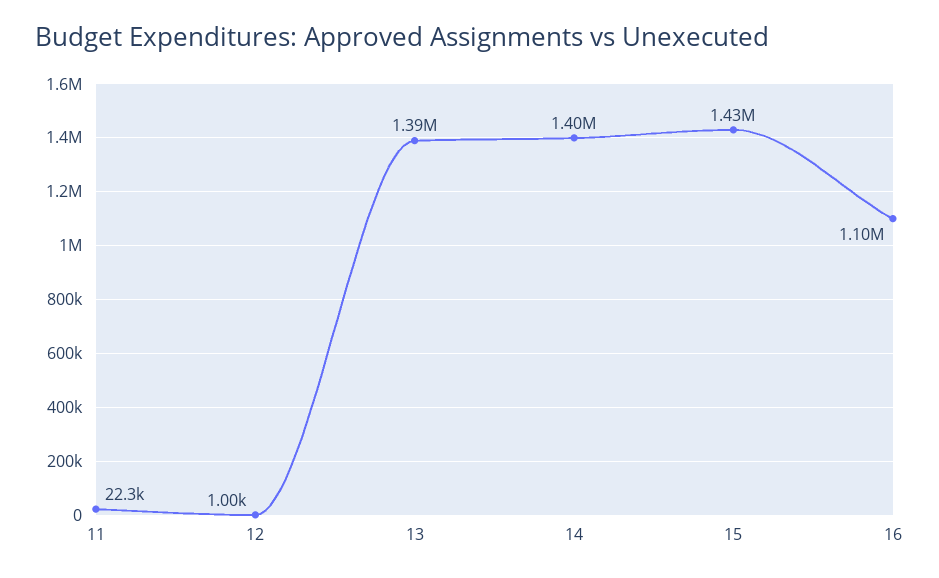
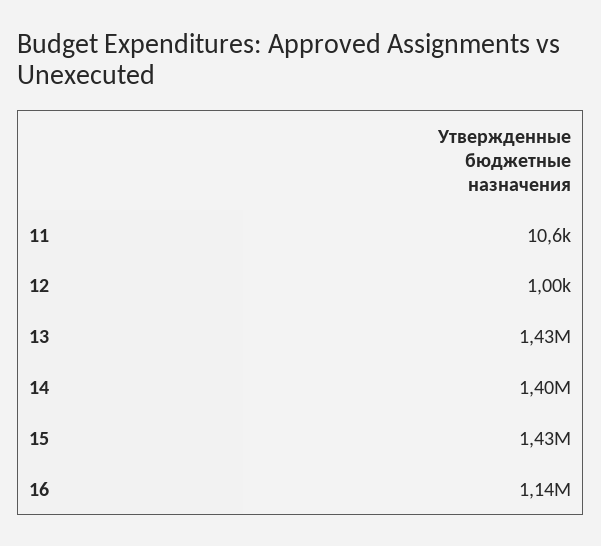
  {
-   "11": 22300,
+   "11": 10600,
    "12": 1000,
-   "13": 1390000,
+   "13": 1430000,
    "14": 1400000,
    "15": 1430000,
-   "16": 1100000
+   "16": 1140000
  }

